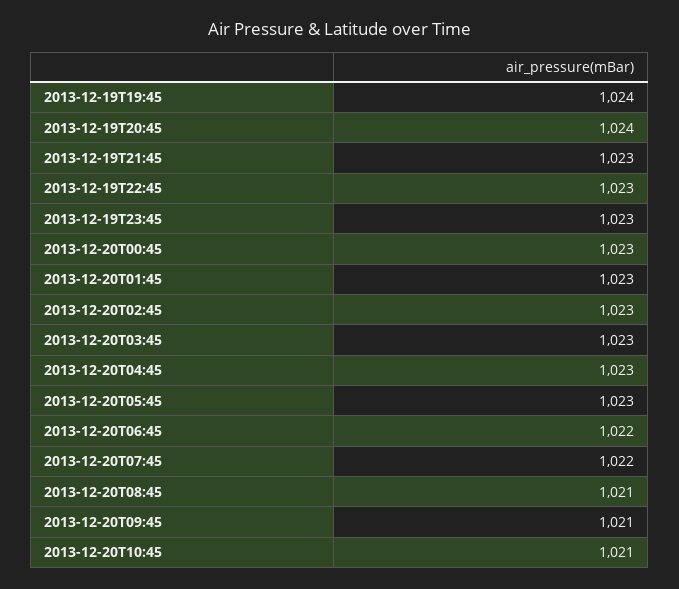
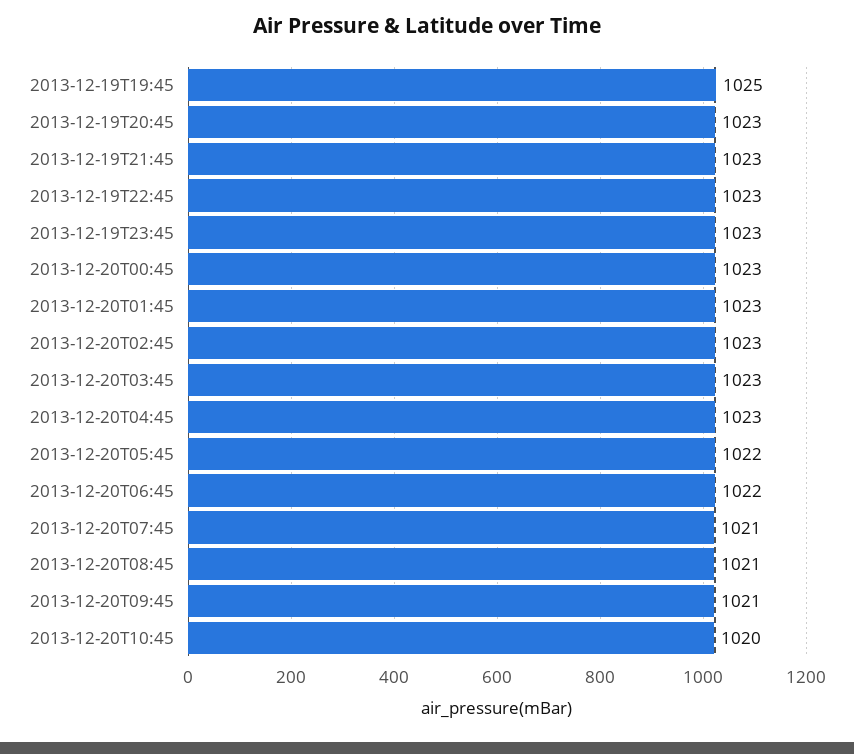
  {
-   "2013-12-19T19:45": 1024,
+   "2013-12-19T19:45": 1025,
-   "2013-12-19T20:45": 1024,
+   "2013-12-19T20:45": 1023,
    "2013-12-19T21:45": 1023,
    "2013-12-19T22:45": 1023,
    "2013-12-19T23:45": 1023,
    "2013-12-20T00:45": 1023,
    "2013-12-20T01:45": 1023,
    "2013-12-20T02:45": 1023,
    "2013-12-20T03:45": 1023,
    "2013-12-20T04:45": 1023,
-   "2013-12-20T05:45": 1023,
+   "2013-12-20T05:45": 1022,
    "2013-12-20T06:45": 1022,
-   "2013-12-20T07:45": 1022,
+   "2013-12-20T07:45": 1021,
    "2013-12-20T08:45": 1021,
    "2013-12-20T09:45": 1021,
-   "2013-12-20T10:45": 1021
+   "2013-12-20T10:45": 1020
  }

